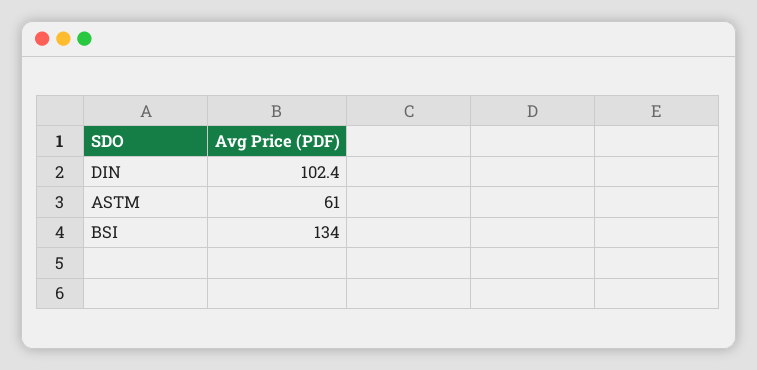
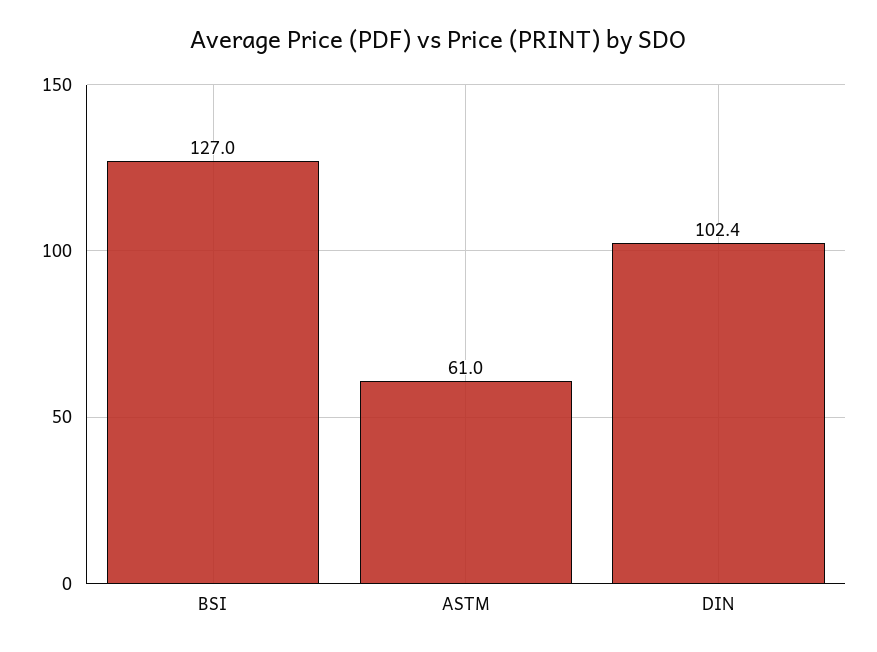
  {
    "DIN": 102.4,
    "ASTM": 61,
-   "BSI": 134
+   "BSI": 127
  }

